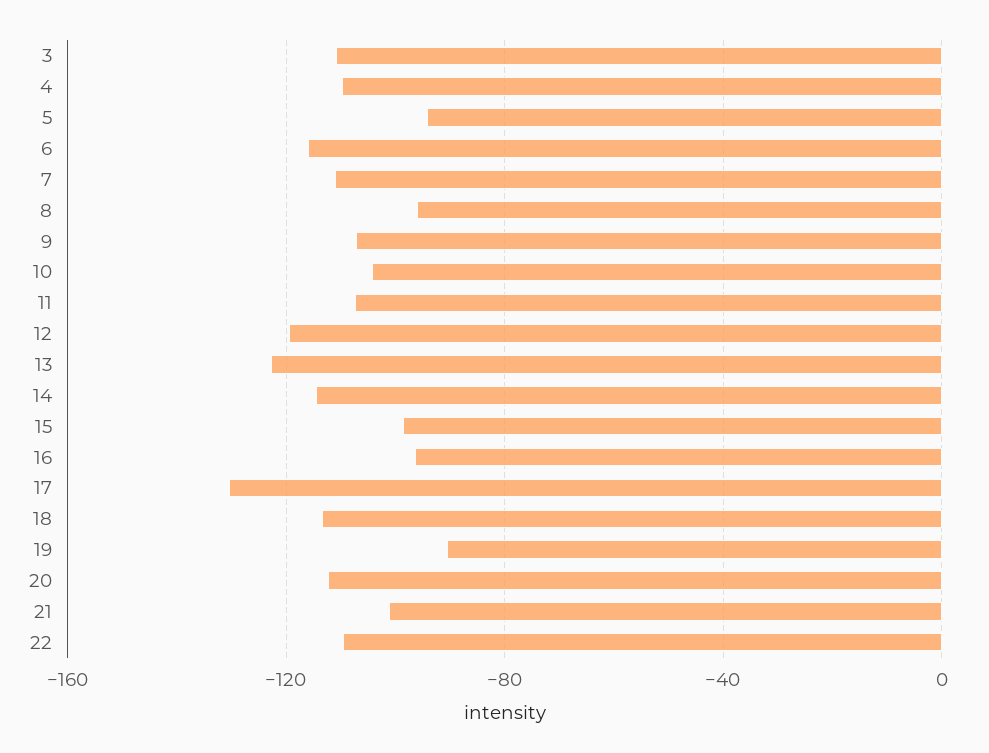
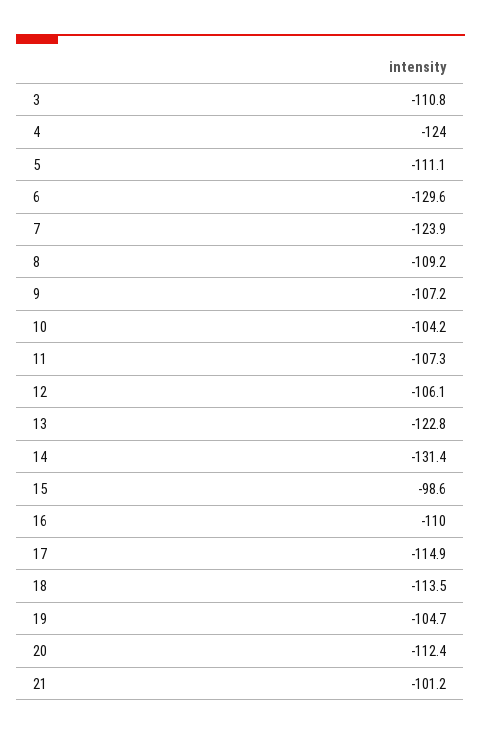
  {
    "3": -110.8,
-   "4": -110,
+   "4": -124,
-   "5": -95,
+   "5": -111.1,
-   "6": -115,
+   "6": -129.6,
-   "7": -110,
+   "7": -123.9,
-   "8": -95,
+   "8": -109.2,
    "9": -107.2,
    "10": -104.2,
    "11": -107.3,
-   "12": -120,
+   "12": -106.1,
    "13": -122.8,
-   "14": -115,
+   "14": -131.4,
    "15": -98.6,
-   "16": -95,
+   "16": -110,
-   "17": -130,
+   "17": -114.9,
    "18": -113.5,
-   "19": -90,
+   "19": -104.7,
    "20": -112.4,
-   "21": -101.2,
+   "21": -101.2
-   "22": -110
  }

